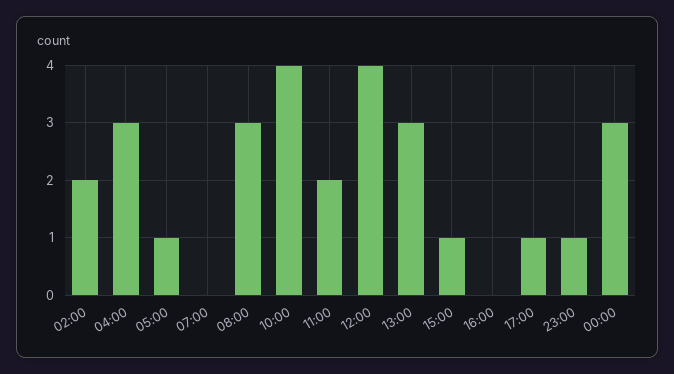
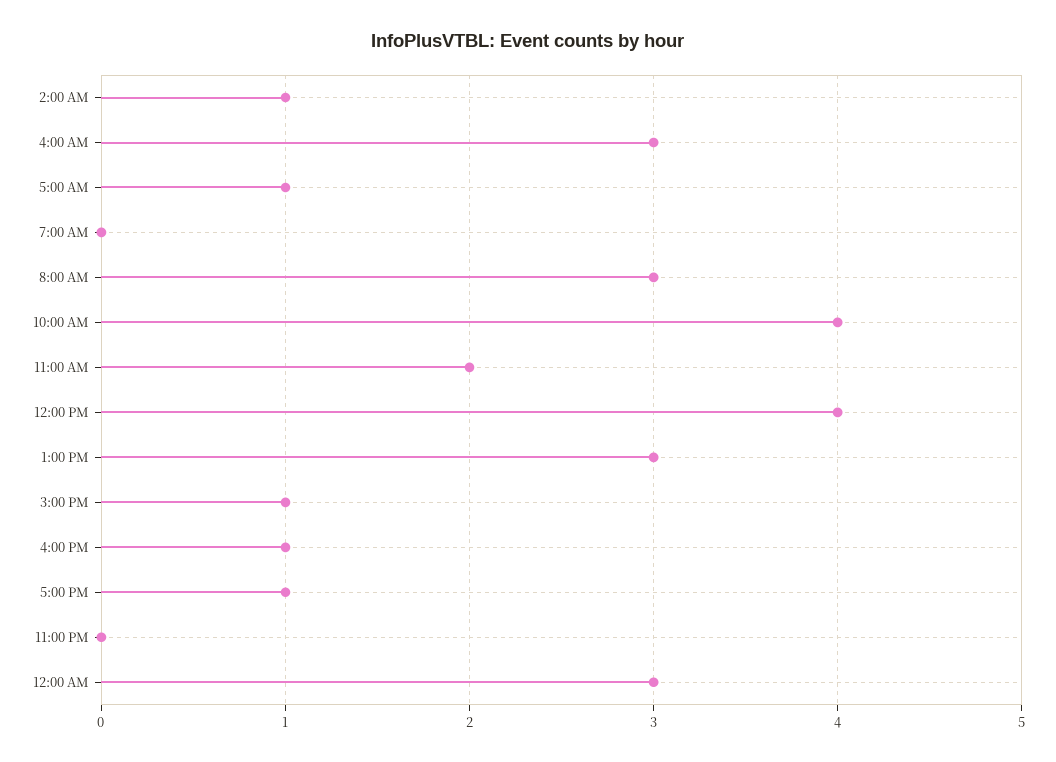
  {
-   "02:00": 2,
+   "02:00": 1,
    "04:00": 3,
    "05:00": 1,
    "07:00": 0,
    "08:00": 3,
    "10:00": 4,
    "11:00": 2,
    "12:00": 4,
    "13:00": 3,
    "15:00": 1,
-   "16:00": 0,
+   "16:00": 1,
    "17:00": 1,
-   "23:00": 1,
+   "23:00": 0,
    "00:00": 3
  }

